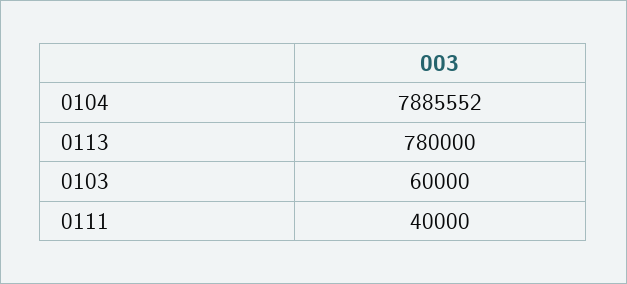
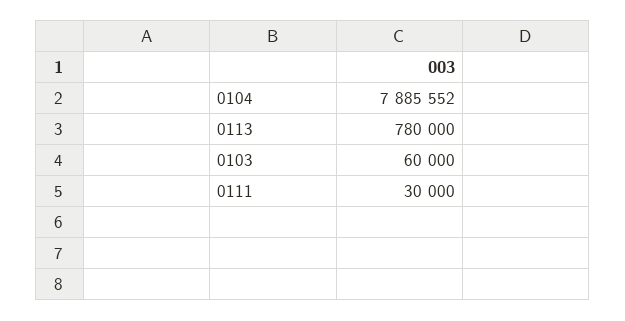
  {
    "0104": 7885552,
    "0113": 780000,
    "0103": 60000,
-   "0111": 40000
+   "0111": 30000
  }

